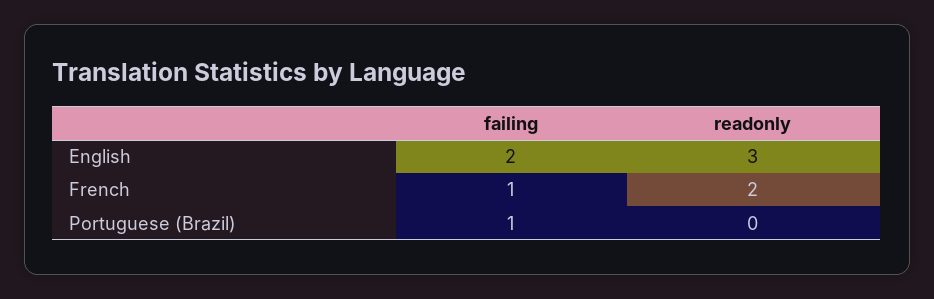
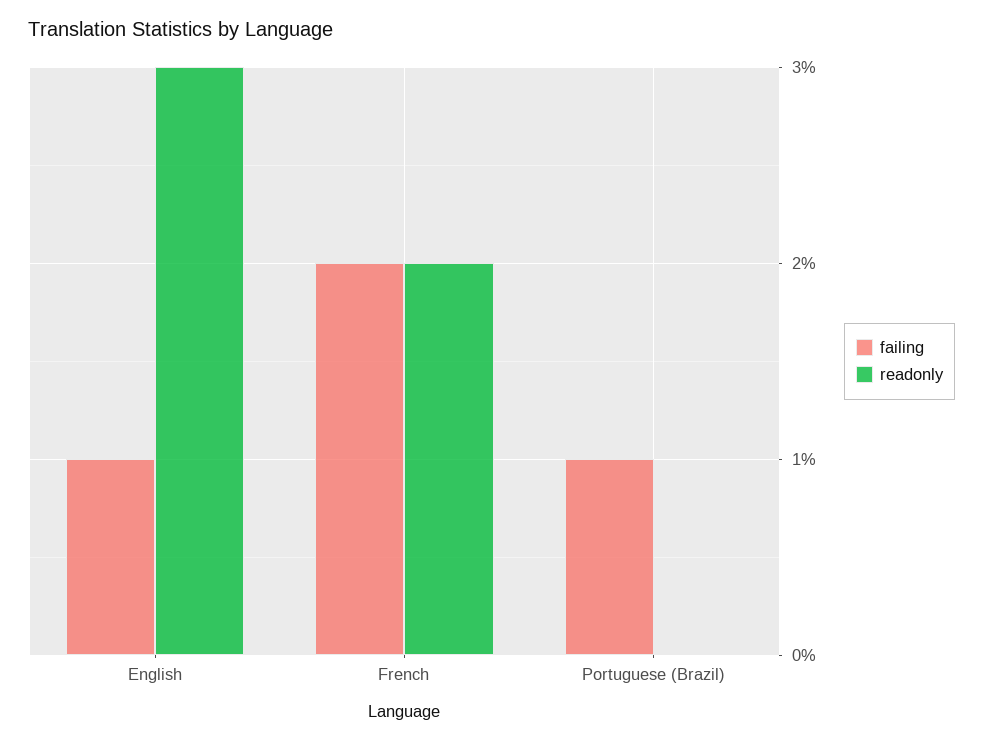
  {
    "failing": {
-     "English": 2,
+     "English": 1,
-     "French": 1,
+     "French": 2,
      "Portuguese (Brazil)": 1
    },
    "readonly": {
      "English": 3,
      "French": 2,
      "Portuguese (Brazil)": 0
    }
  }

